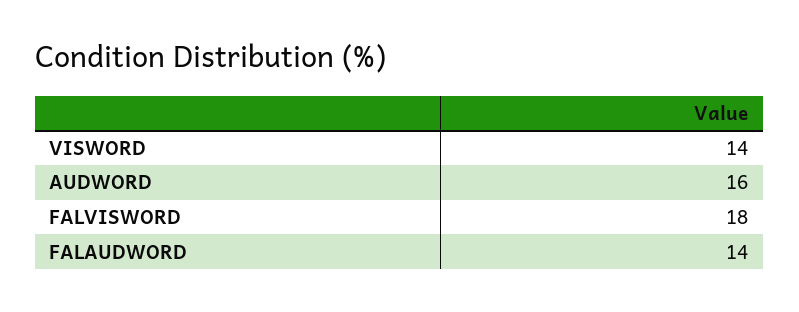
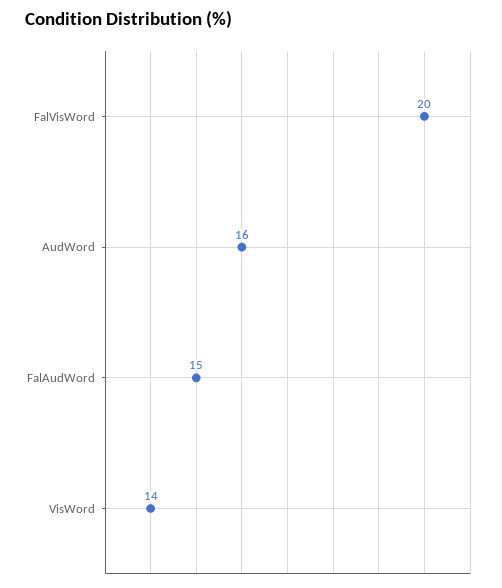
  {
    "VISWORD": 14,
    "AUDWORD": 16,
-   "FALVISWORD": 18,
+   "FALVISWORD": 20,
-   "FALAUDWORD": 14
+   "FALAUDWORD": 15
  }

